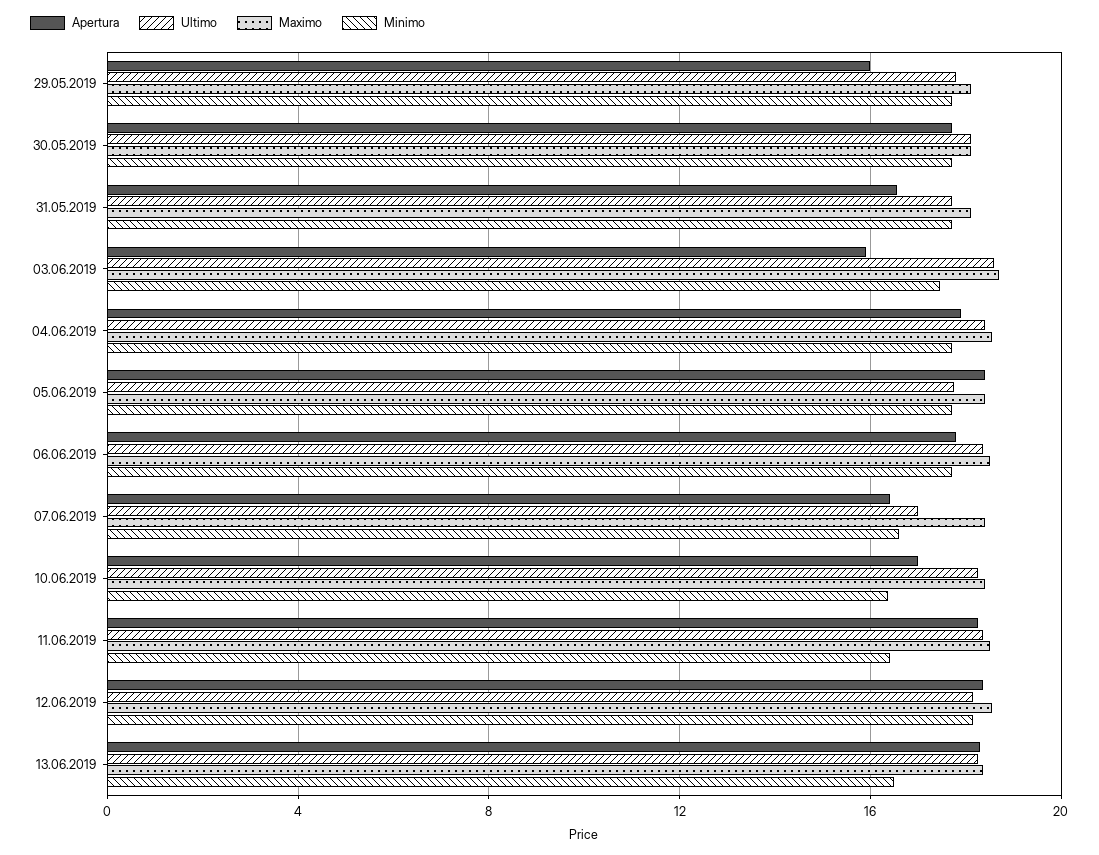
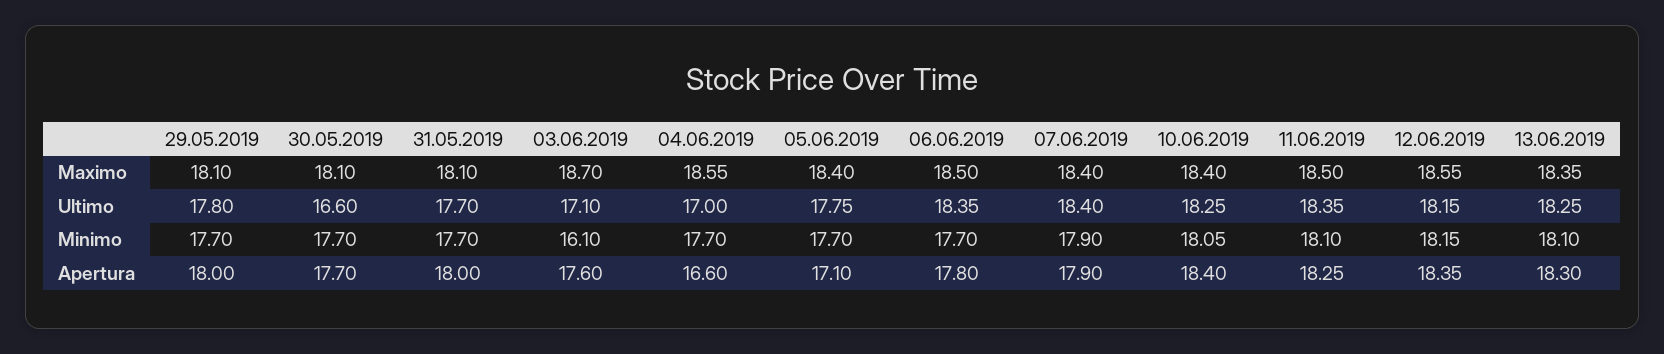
  {
    "Apertura": {
-     "29.05.2019": 16,
+     "29.05.2019": 18,
      "30.05.2019": 17.7,
-     "31.05.2019": 16.5,
+     "31.05.2019": 18,
-     "03.06.2019": 16,
+     "03.06.2019": 17.6,
-     "04.06.2019": 18,
+     "04.06.2019": 16.6,
-     "05.06.2019": 18.5,
+     "05.06.2019": 17.1,
      "06.06.2019": 17.8,
-     "07.06.2019": 16.5,
+     "07.06.2019": 17.9,
-     "10.06.2019": 17,
+     "10.06.2019": 18.4,
      "11.06.2019": 18.25,
      "12.06.2019": 18.35,
      "13.06.2019": 18.3
    },
    "Ultimo": {
      "29.05.2019": 17.8,
-     "30.05.2019": 18,
+     "30.05.2019": 16.6,
      "31.05.2019": 17.7,
-     "03.06.2019": 18.5,
+     "03.06.2019": 17.1,
-     "04.06.2019": 18.5,
+     "04.06.2019": 17,
      "05.06.2019": 17.75,
      "06.06.2019": 18.35,
-     "07.06.2019": 17,
+     "07.06.2019": 18.4,
      "10.06.2019": 18.25,
      "11.06.2019": 18.35,
      "12.06.2019": 18.15,
      "13.06.2019": 18.25
    },
    "Maximo": {
      "29.05.2019": 18.1,
      "30.05.2019": 18.1,
      "31.05.2019": 18.1,
      "03.06.2019": 18.7,
      "04.06.2019": 18.55,
      "05.06.2019": 18.4,
      "06.06.2019": 18.5,
      "07.06.2019": 18.4,
      "10.06.2019": 18.4,
      "11.06.2019": 18.5,
      "12.06.2019": 18.55,
      "13.06.2019": 18.35
    },
    "Minimo": {
      "29.05.2019": 17.7,
      "30.05.2019": 17.7,
      "31.05.2019": 17.7,
-     "03.06.2019": 17.5,
+     "03.06.2019": 16.1,
      "04.06.2019": 17.7,
      "05.06.2019": 17.7,
      "06.06.2019": 17.7,
-     "07.06.2019": 16.5,
+     "07.06.2019": 17.9,
-     "10.06.2019": 16.5,
+     "10.06.2019": 18.05,
-     "11.06.2019": 16.5,
+     "11.06.2019": 18.1,
      "12.06.2019": 18.15,
-     "13.06.2019": 16.5
+     "13.06.2019": 18.1
    }
  }

